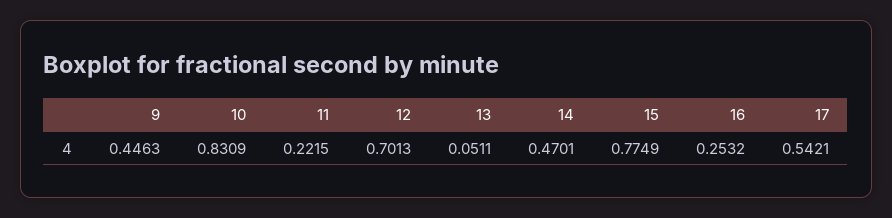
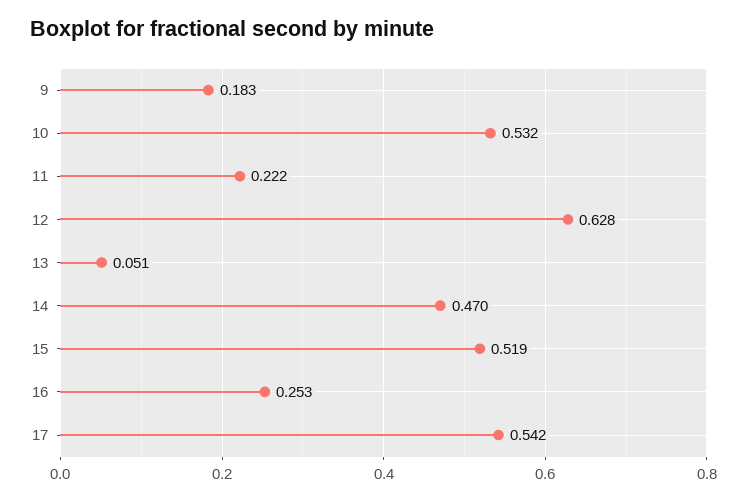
  {
-   "9": 0.4463,
+   "9": 0.183,
-   "10": 0.8309,
+   "10": 0.532,
    "11": 0.2215,
-   "12": 0.7013,
+   "12": 0.628,
    "13": 0.0511,
    "14": 0.4701,
-   "15": 0.7749,
+   "15": 0.519,
    "16": 0.2532,
    "17": 0.5421
  }

